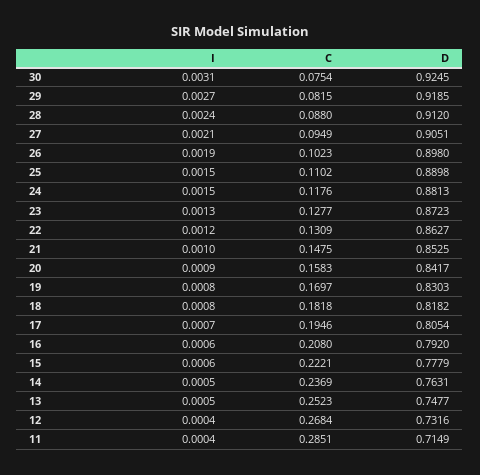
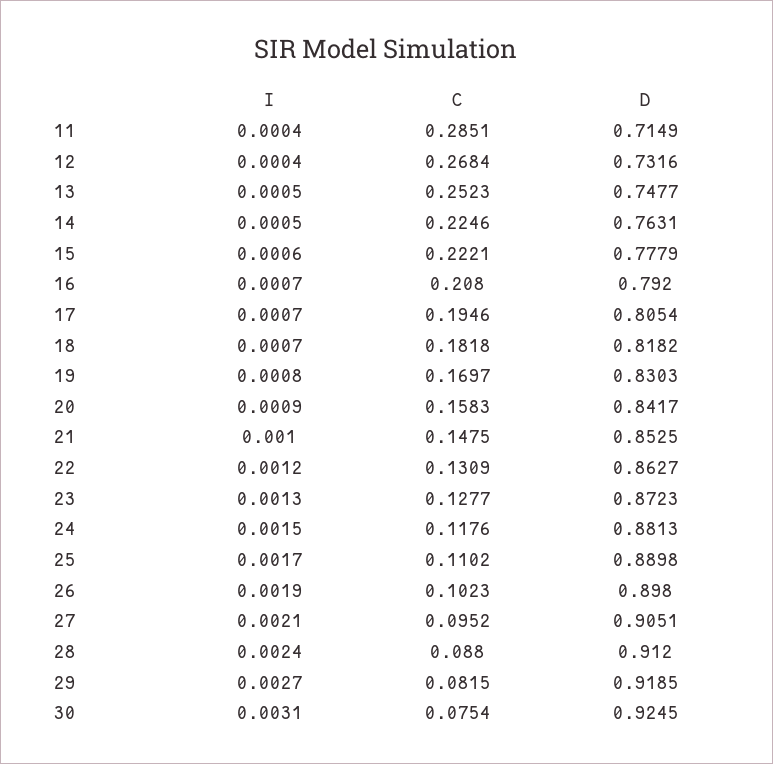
  {
    "I": {
      "30": 0.0031,
      "29": 0.0027,
      "28": 0.0024,
      "27": 0.0021,
      "26": 0.0019,
-     "25": 0.0015,
+     "25": 0.0017,
      "24": 0.0015,
      "23": 0.0013,
      "22": 0.0012,
      "21": 0.001,
      "20": 0.0009,
      "19": 0.0008,
-     "18": 0.0008,
+     "18": 0.0007,
      "17": 0.0007,
-     "16": 0.0006,
+     "16": 0.0007,
      "15": 0.0006,
      "14": 0.0005,
      "13": 0.0005,
      "12": 0.0004,
      "11": 0.0004
    },
    "C": {
      "30": 0.0754,
      "29": 0.0815,
      "28": 0.088,
-     "27": 0.0949,
+     "27": 0.0952,
      "26": 0.1023,
      "25": 0.1102,
      "24": 0.1176,
      "23": 0.1277,
      "22": 0.1309,
      "21": 0.1475,
      "20": 0.1583,
      "19": 0.1697,
      "18": 0.1818,
      "17": 0.1946,
      "16": 0.208,
      "15": 0.2221,
-     "14": 0.2369,
+     "14": 0.2246,
      "13": 0.2523,
      "12": 0.2684,
      "11": 0.2851
    },
    "D": {
      "30": 0.9245,
      "29": 0.9185,
      "28": 0.912,
      "27": 0.9051,
      "26": 0.898,
      "25": 0.8898,
      "24": 0.8813,
      "23": 0.8723,
      "22": 0.8627,
      "21": 0.8525,
      "20": 0.8417,
      "19": 0.8303,
      "18": 0.8182,
      "17": 0.8054,
      "16": 0.792,
      "15": 0.7779,
      "14": 0.7631,
      "13": 0.7477,
      "12": 0.7316,
      "11": 0.7149
    }
  }

